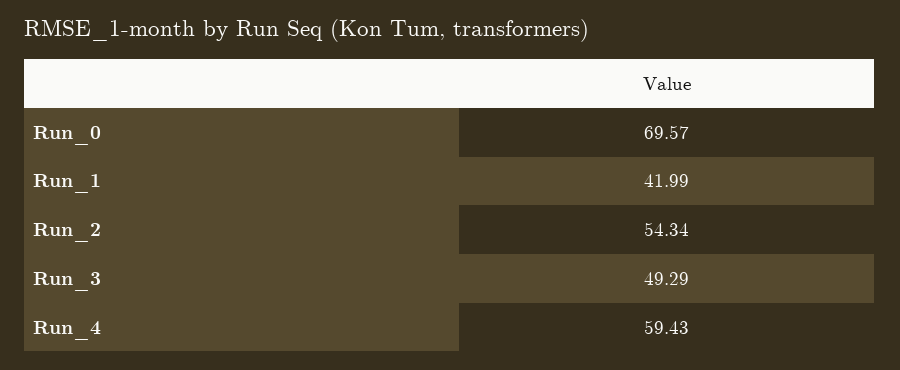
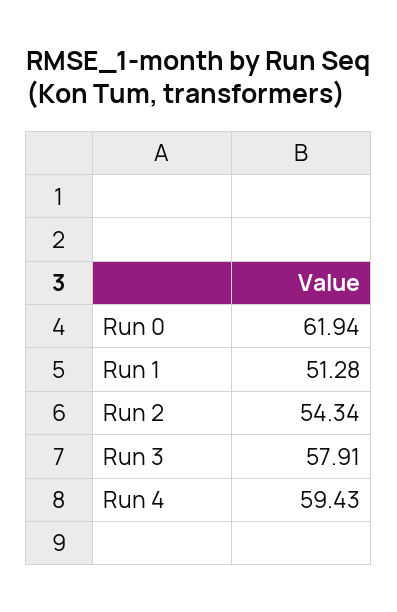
  {
-   "Run_0": 69.57,
+   "Run_0": 61.94,
-   "Run_1": 41.99,
+   "Run_1": 51.28,
    "Run_2": 54.34,
-   "Run_3": 49.29,
+   "Run_3": 57.91,
    "Run_4": 59.43
  }

